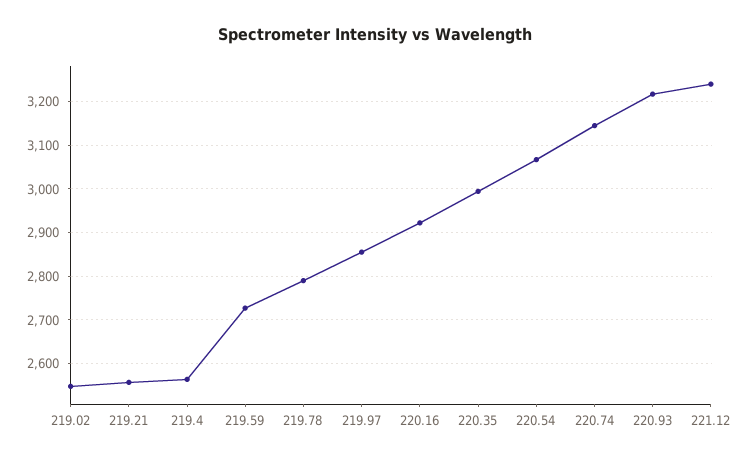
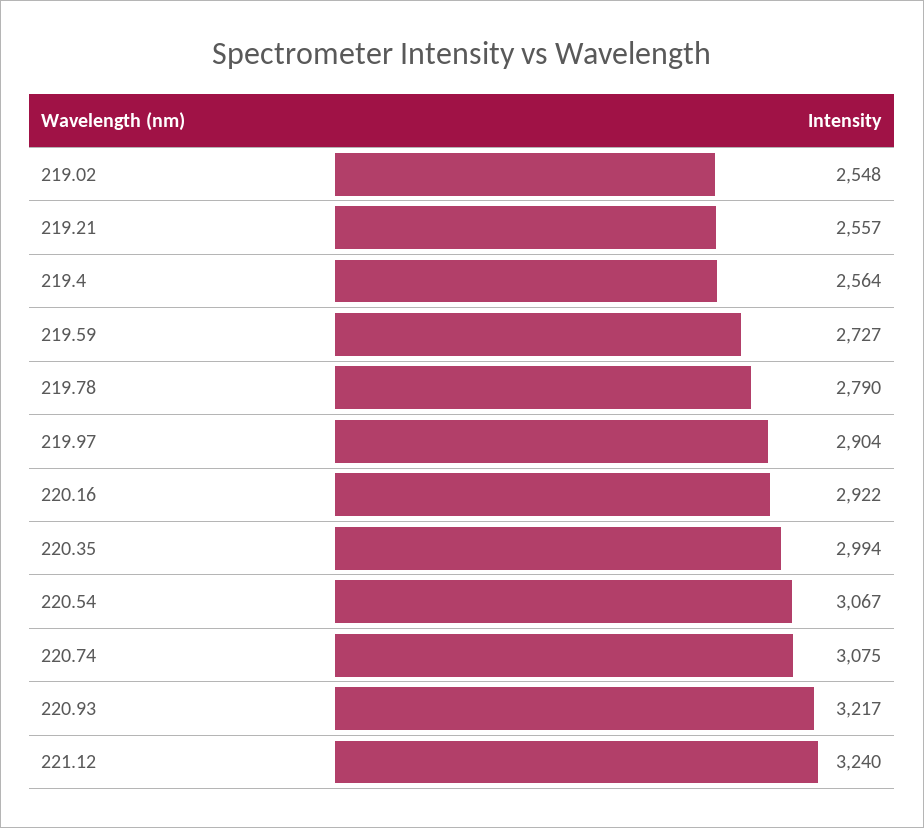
  {
    "219.02": 2548,
    "219.21": 2557,
    "219.4": 2564,
    "219.59": 2727,
    "219.78": 2790,
-   "219.97": 2860,
+   "219.97": 2904,
    "220.16": 2922,
    "220.35": 2994,
    "220.54": 3067,
-   "220.74": 3140,
+   "220.74": 3075,
    "220.93": 3217,
    "221.12": 3240
  }

